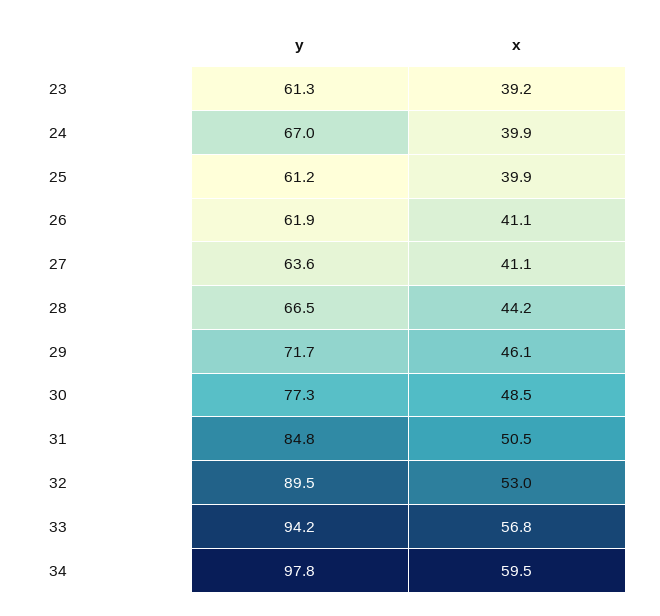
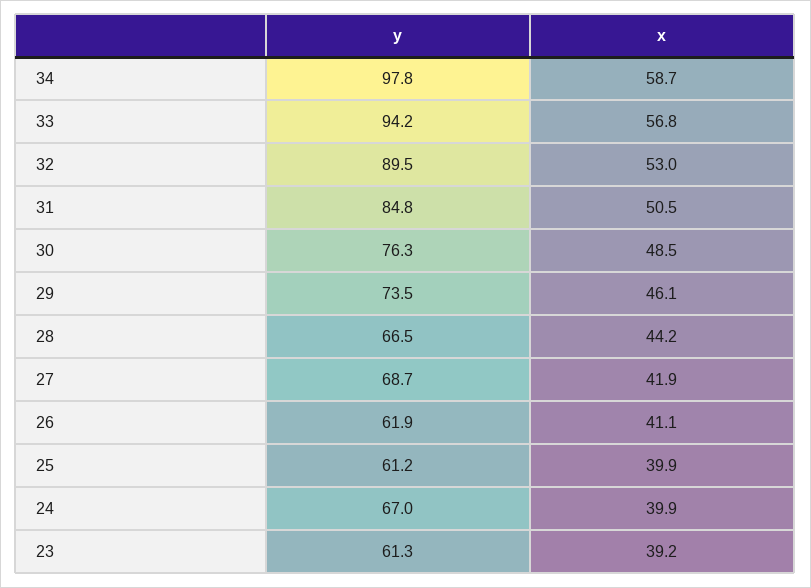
  {
    "y": {
      "23": 61.3,
      "24": 67,
      "25": 61.2,
      "26": 61.9,
-     "27": 63.6,
+     "27": 68.7,
      "28": 66.5,
-     "29": 71.7,
+     "29": 73.5,
-     "30": 77.3,
+     "30": 76.3,
      "31": 84.8,
      "32": 89.5,
      "33": 94.2,
      "34": 97.8
    },
    "x": {
      "23": 39.2,
      "24": 39.9,
      "25": 39.9,
      "26": 41.1,
-     "27": 41.1,
+     "27": 41.9,
      "28": 44.2,
      "29": 46.1,
      "30": 48.5,
      "31": 50.5,
      "32": 53,
      "33": 56.8,
-     "34": 59.5
+     "34": 58.7
    }
  }

